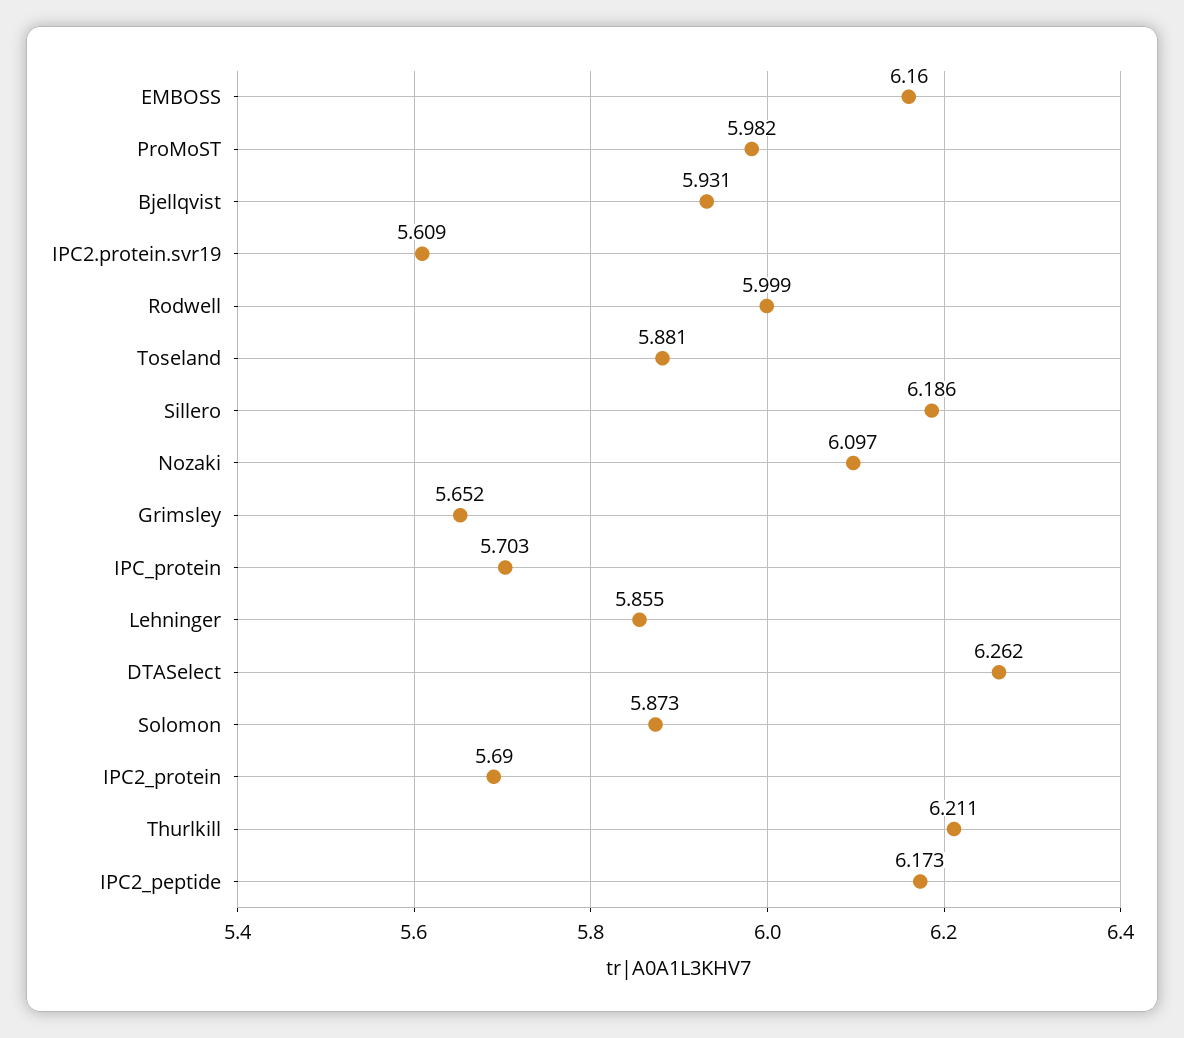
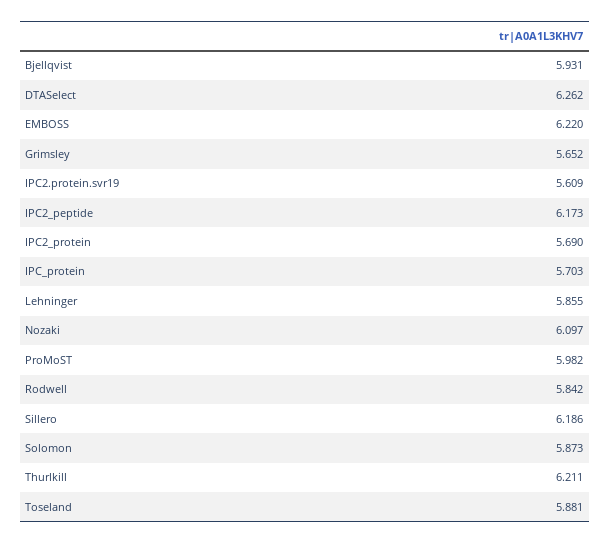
  {
-   "EMBOSS": 6.16,
+   "EMBOSS": 6.22,
    "ProMoST": 5.982,
    "Bjellqvist": 5.931,
    "IPC2.protein.svr19": 5.609,
-   "Rodwell": 5.999,
+   "Rodwell": 5.842,
    "Toseland": 5.881,
    "Sillero": 6.186,
    "Nozaki": 6.097,
    "Grimsley": 5.652,
    "IPC_protein": 5.703,
    "Lehninger": 5.855,
    "DTASelect": 6.262,
    "Solomon": 5.873,
    "IPC2_protein": 5.69,
    "Thurlkill": 6.211,
    "IPC2_peptide": 6.173
  }

